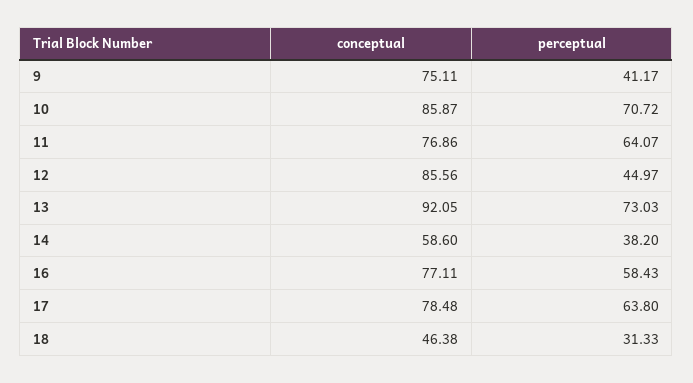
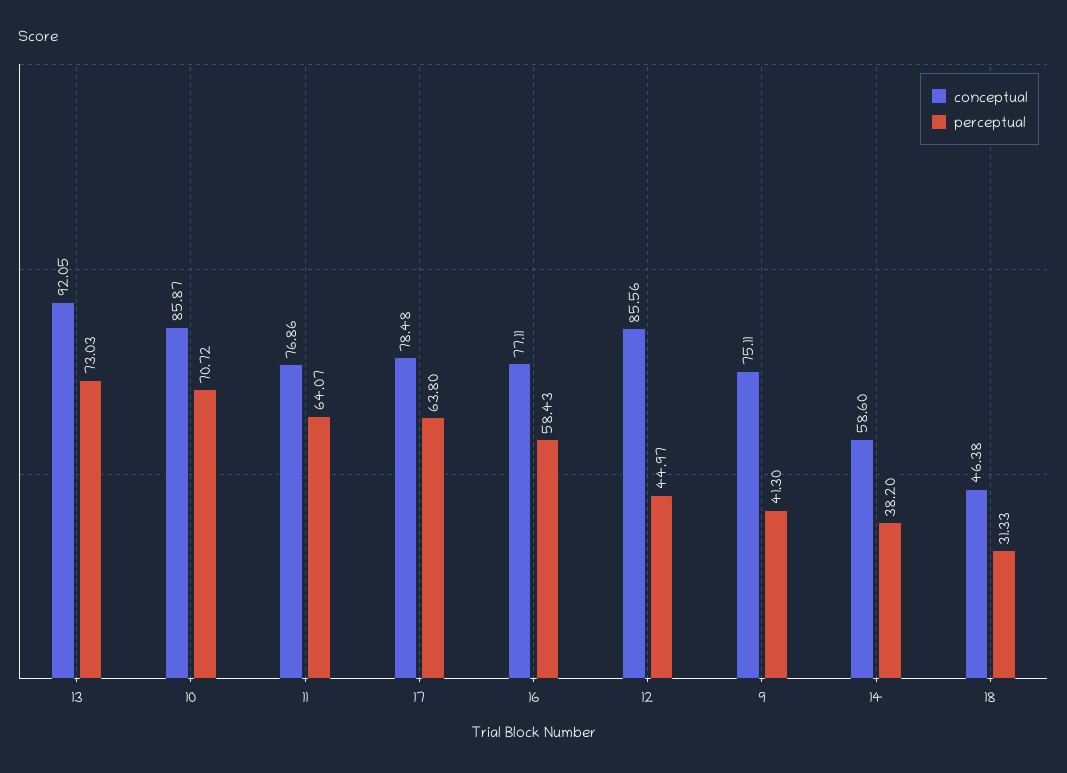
  {
    "conceptual": {
      "9": 75.11,
      "10": 85.87,
      "11": 76.86,
      "12": 85.56,
      "13": 92.05,
      "14": 58.6,
      "16": 77.11,
      "17": 78.48,
      "18": 46.38
    },
    "perceptual": {
-     "9": 41.17,
+     "9": 41.3,
      "10": 70.72,
      "11": 64.07,
      "12": 44.97,
      "13": 73.03,
      "14": 38.2,
      "16": 58.43,
      "17": 63.8,
      "18": 31.33
    }
  }

